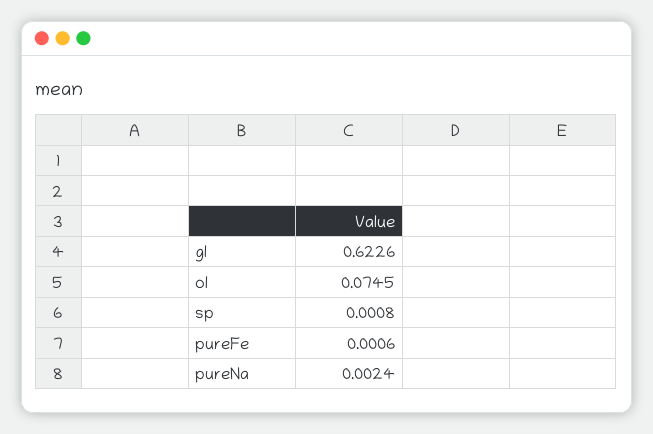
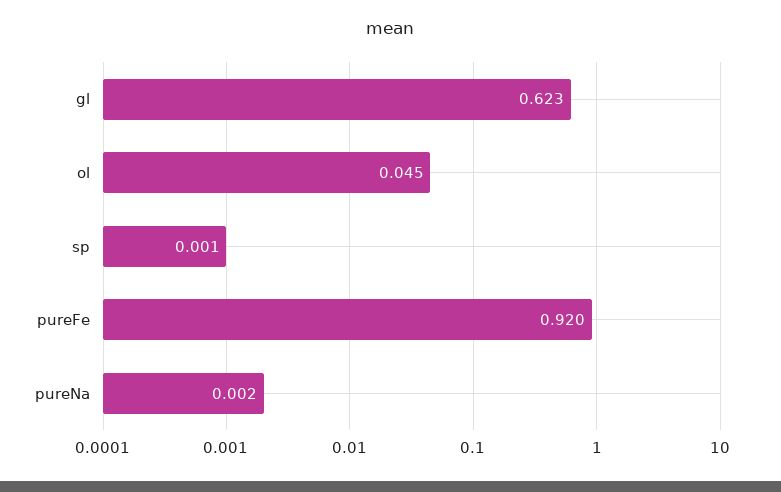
  {
    "gl": 0.6226,
-   "ol": 0.0745,
+   "ol": 0.045,
    "sp": 0.0008,
-   "pureFe": 0.0006,
+   "pureFe": 0.92,
    "pureNa": 0.0024
  }

